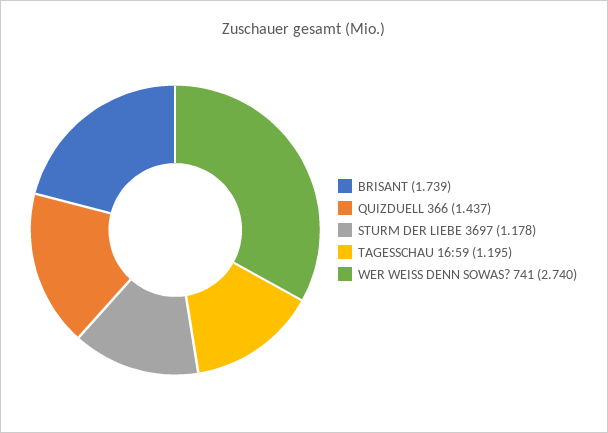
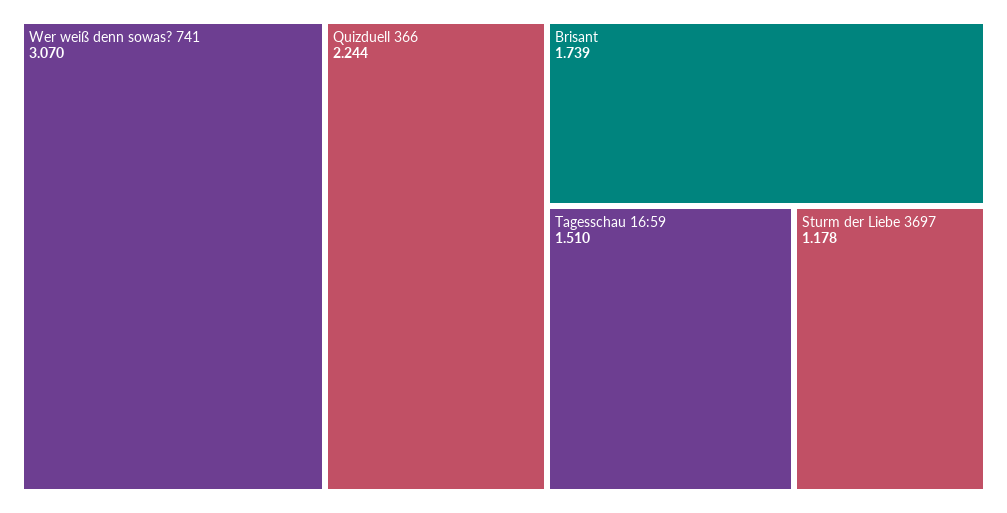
  {
    "BRISANT": 1.739,
-   "QUIZDUELL 366": 1.437,
+   "QUIZDUELL 366": 2.244,
    "STURM DER LIEBE 3697": 1.178,
-   "TAGESSCHAU 16:59": 1.195,
+   "TAGESSCHAU 16:59": 1.51,
-   "WER WEISS DENN SOWAS? 741": 2.74
+   "WER WEISS DENN SOWAS? 741": 3.07
  }

